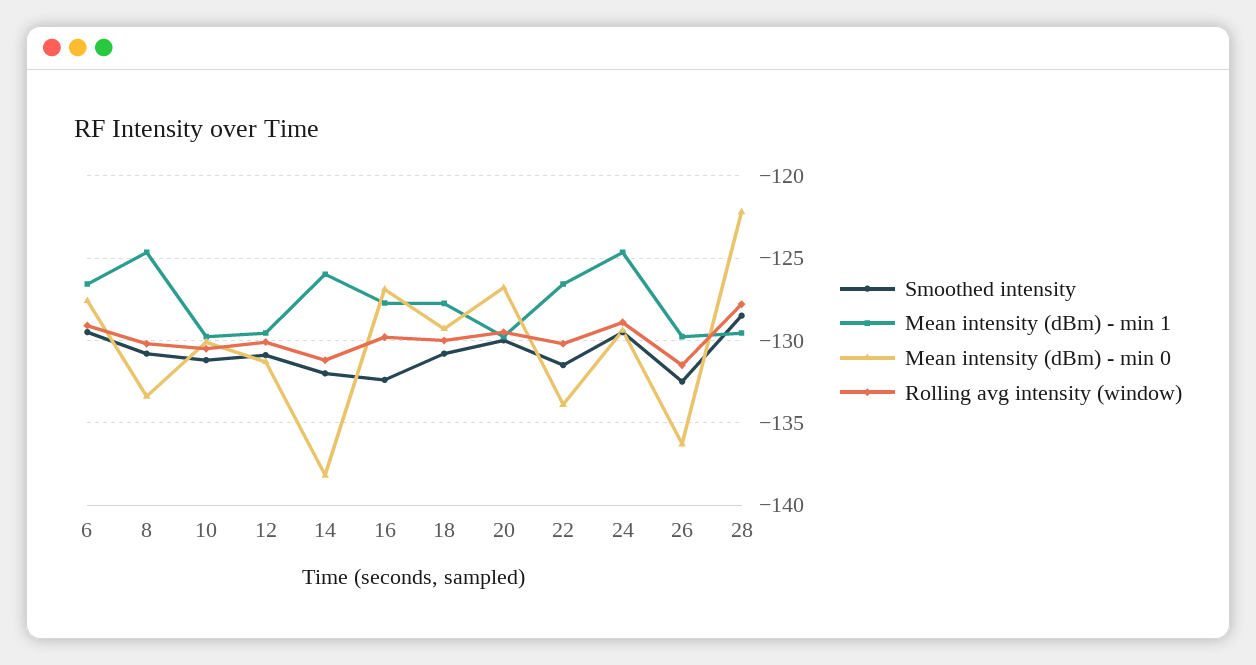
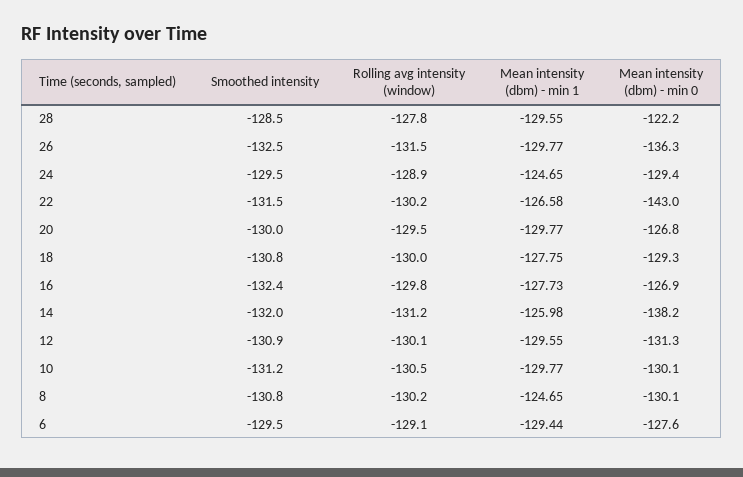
  {
    "Smoothed intensity": {
      "6": -129.5,
      "8": -130.8,
      "10": -131.2,
      "12": -130.9,
      "14": -132,
      "16": -132.4,
      "18": -130.8,
      "20": -130,
      "22": -131.5,
      "24": -129.5,
      "26": -132.5,
      "28": -128.5
    },
    "Mean intensity (dBm) - min 1": {
-     "6": -126.5,
+     "6": -129.44,
      "8": -124.65,
      "10": -129.77,
      "12": -129.55,
      "14": -125.98,
      "16": -127.73,
      "18": -127.75,
      "20": -129.77,
      "22": -126.58,
      "24": -124.65,
      "26": -129.77,
      "28": -129.55
    },
    "Mean intensity (dBm) - min 0": {
      "6": -127.6,
-     "8": -133.5,
+     "8": -130.1,
      "10": -130.1,
      "12": -131.3,
      "14": -138.2,
      "16": -126.9,
      "18": -129.3,
      "20": -126.8,
-     "22": -134,
+     "22": -143,
      "24": -129.4,
      "26": -136.3,
      "28": -122.2
    },
    "Rolling avg intensity (window)": {
      "6": -129.1,
      "8": -130.2,
      "10": -130.5,
      "12": -130.1,
      "14": -131.2,
      "16": -129.8,
      "18": -130,
      "20": -129.5,
      "22": -130.2,
      "24": -128.9,
      "26": -131.5,
      "28": -127.8
    }
  }

